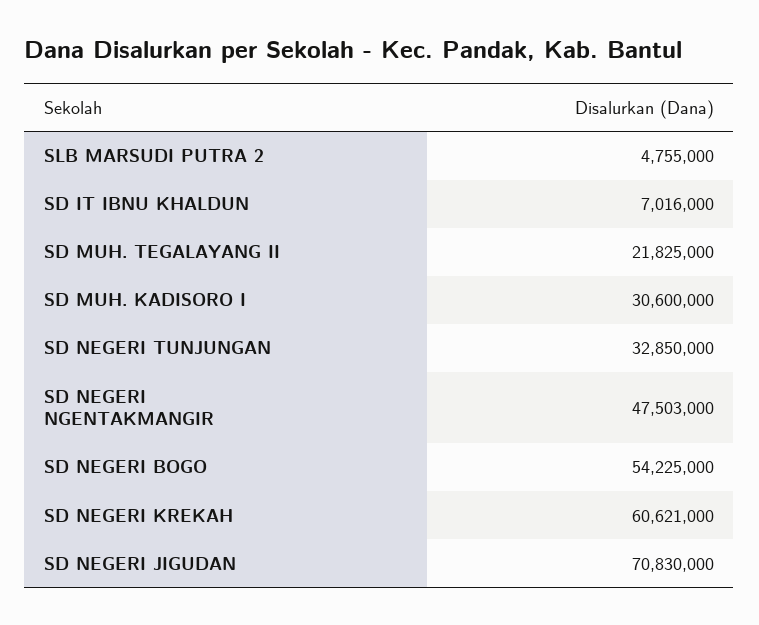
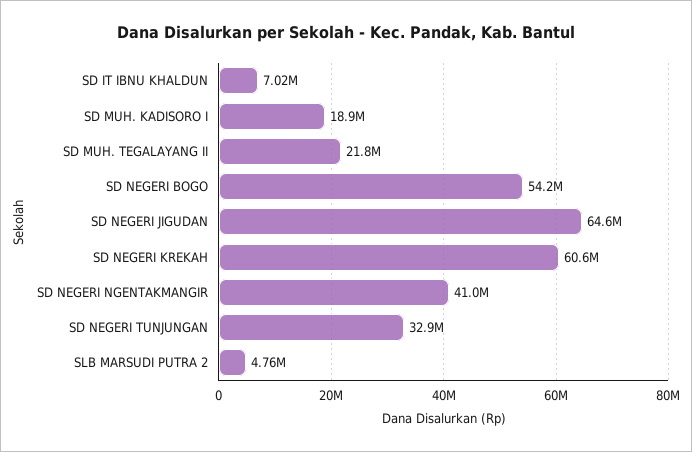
  {
    "SLB MARSUDI PUTRA 2": 4755000,
    "SD IT IBNU KHALDUN": 7016000,
    "SD MUH. TEGALAYANG II": 21825000,
-   "SD MUH. KADISORO I": 30600000,
+   "SD MUH. KADISORO I": 18900000,
    "SD NEGERI TUNJUNGAN": 32850000,
-   "SD NEGERI NGENTAKMANGIR": 47503000,
+   "SD NEGERI NGENTAKMANGIR": 41000000,
    "SD NEGERI BOGO": 54225000,
    "SD NEGERI KREKAH": 60621000,
-   "SD NEGERI JIGUDAN": 70830000
+   "SD NEGERI JIGUDAN": 64600000
  }

